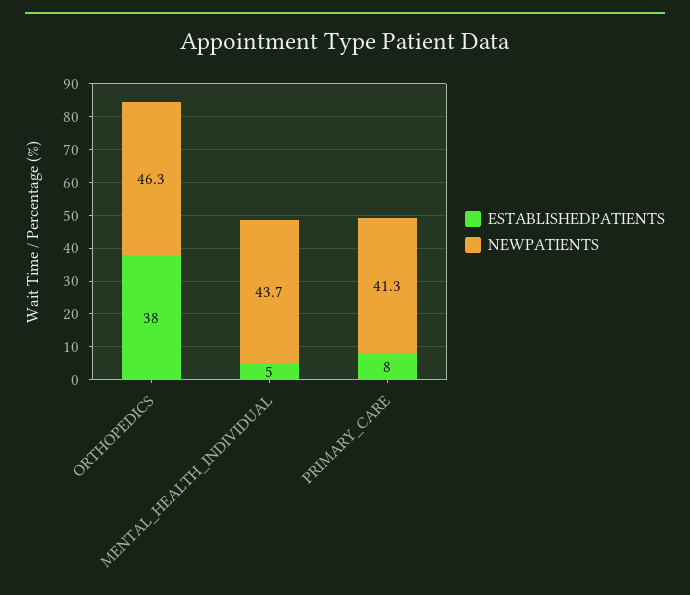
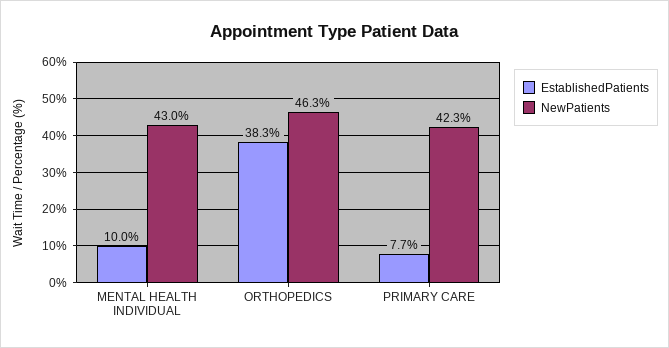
  {
    "ESTABLISHEDPATIENTS": {
      "ORTHOPEDICS": 38.3,
-     "MENTAL_HEALTH_INDIVIDUAL": 5,
+     "MENTAL_HEALTH_INDIVIDUAL": 10,
      "PRIMARY_CARE": 7.7
    },
    "NEWPATIENTS": {
      "ORTHOPEDICS": 46.3,
-     "MENTAL_HEALTH_INDIVIDUAL": 43.7,
+     "MENTAL_HEALTH_INDIVIDUAL": 43,
-     "PRIMARY_CARE": 41.3
+     "PRIMARY_CARE": 42.3
    }
  }

